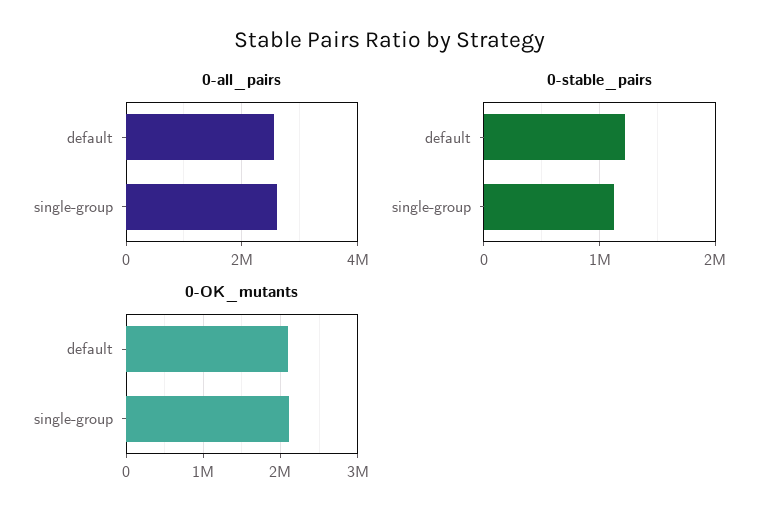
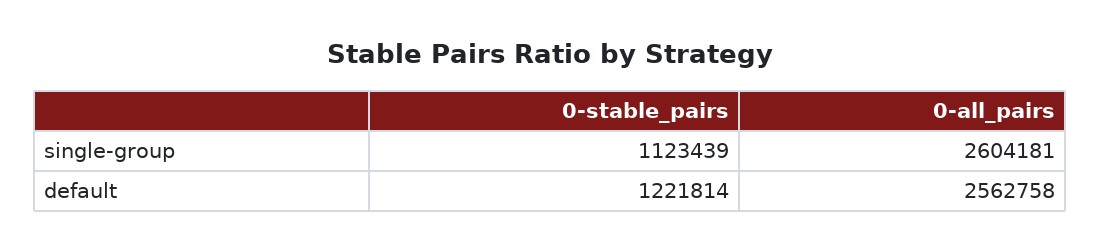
  {
    "0-all_pairs": {
      "default": 2562758,
      "single-group": 2604181
    },
    "0-stable_pairs": {
      "default": 1221814,
      "single-group": 1123439
-   },
+   }
-   "0-OK_mutants": {
-     "default": 2100000,
-     "single-group": 2100000
-   }
  }

